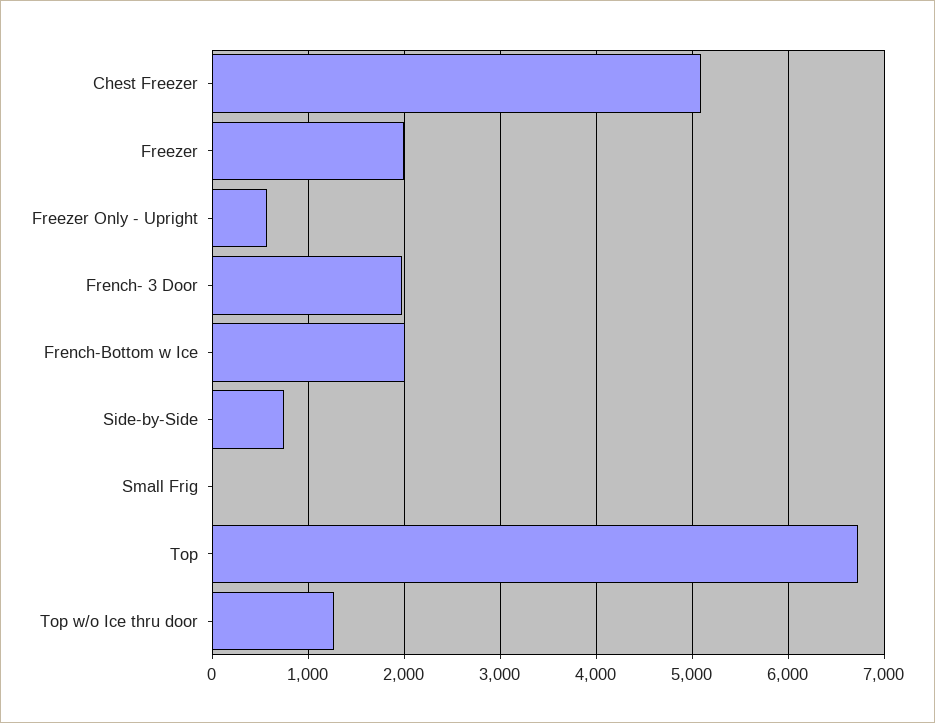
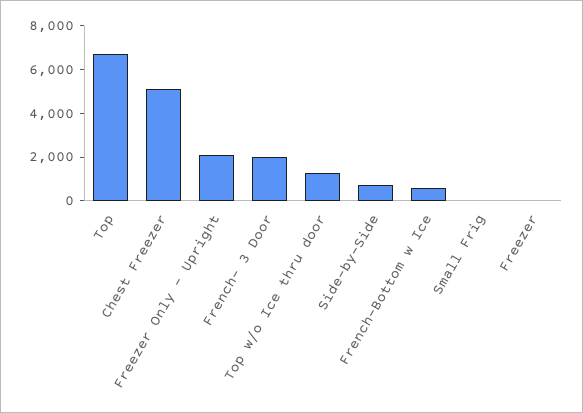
  {
    "Chest Freezer": 5100,
-   "Freezer": 2000,
+   "Freezer": 0,
-   "Freezer Only - Upright": 600,
+   "Freezer Only - Upright": 2000,
    "French- 3 Door": 2000,
-   "French-Bottom w Ice": 2000,
+   "French-Bottom w Ice": 500,
    "Side-by-Side": 700,
    "Small Frig": 0,
    "Top": 6700,
    "Top w/o Ice thru door": 1300
  }

